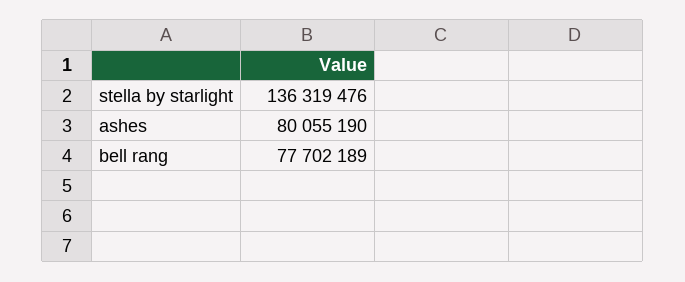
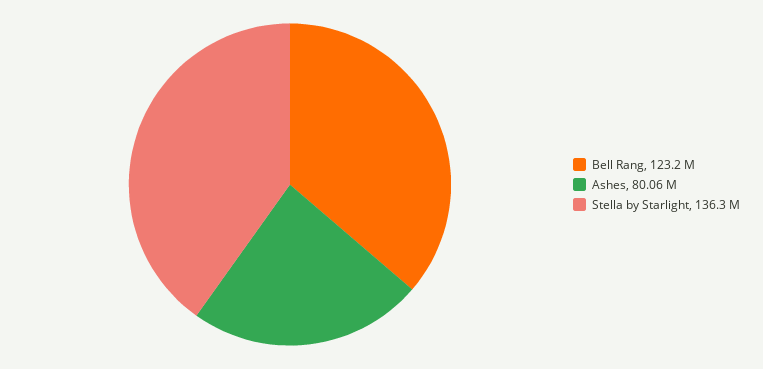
  {
    "stella by starlight": 136319476,
    "ashes": 80055190,
-   "bell rang": 77702189
+   "bell rang": 123200000
  }

